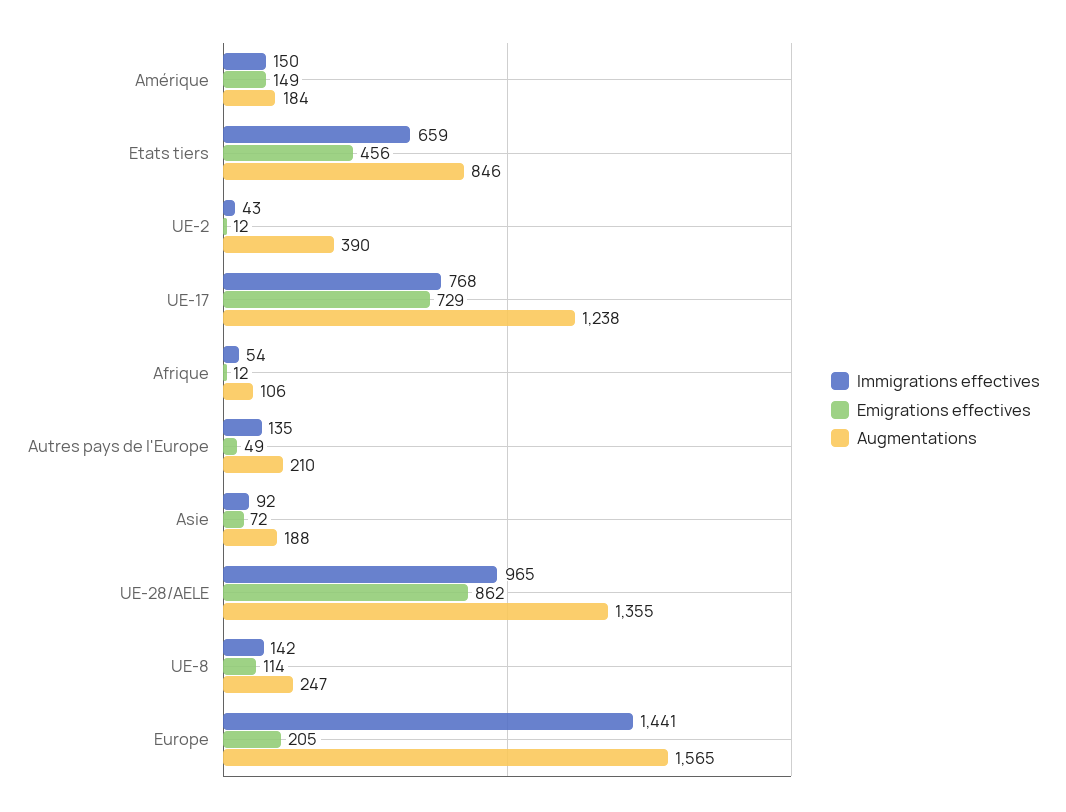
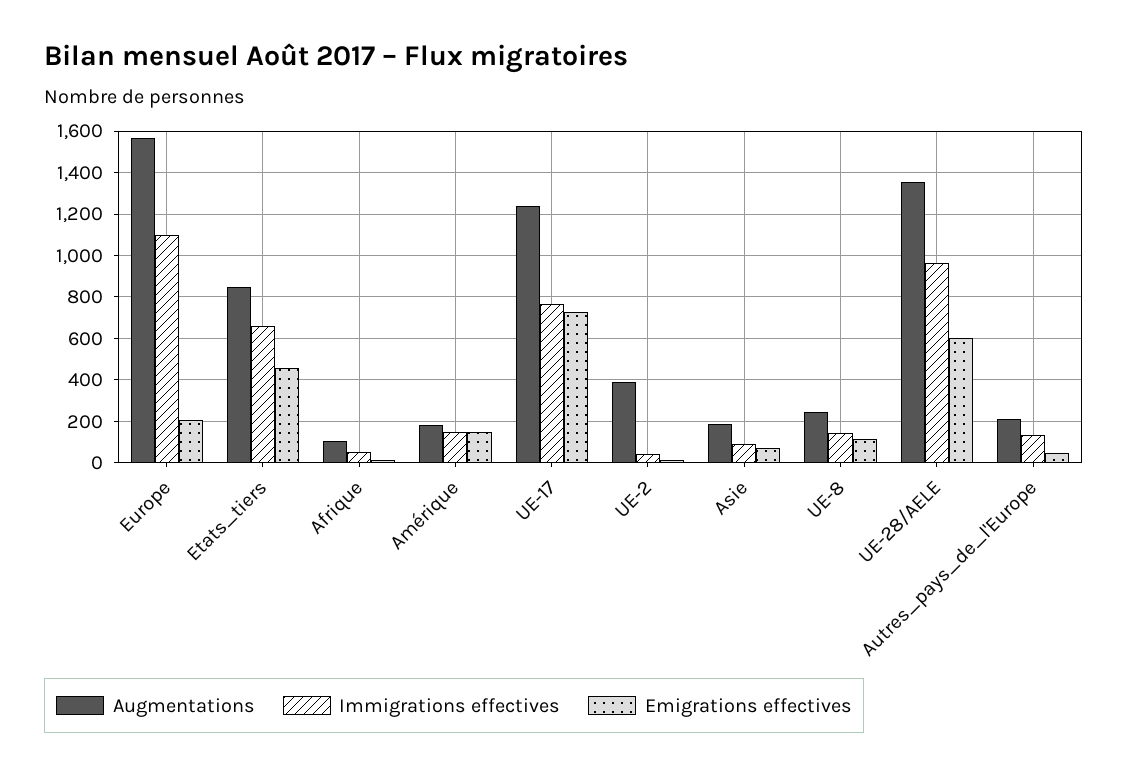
  {
    "Immigrations effectives": {
      "Amérique": 150,
      "Etats tiers": 659,
      "UE-2": 43,
      "UE-17": 768,
      "Afrique": 54,
      "Autres pays de l'Europe": 135,
      "Asie": 92,
      "UE-28/AELE": 965,
      "UE-8": 142,
-     "Europe": 1441
+     "Europe": 1100
    },
    "Emigrations effectives": {
      "Amérique": 149,
      "Etats tiers": 456,
      "UE-2": 12,
      "UE-17": 729,
      "Afrique": 12,
      "Autres pays de l'Europe": 49,
      "Asie": 72,
-     "UE-28/AELE": 862,
+     "UE-28/AELE": 600,
      "UE-8": 114,
      "Europe": 205
    },
    "Augmentations": {
      "Amérique": 184,
      "Etats tiers": 846,
      "UE-2": 390,
      "UE-17": 1238,
      "Afrique": 106,
      "Autres pays de l'Europe": 210,
      "Asie": 188,
      "UE-28/AELE": 1355,
      "UE-8": 247,
      "Europe": 1565
    }
  }

